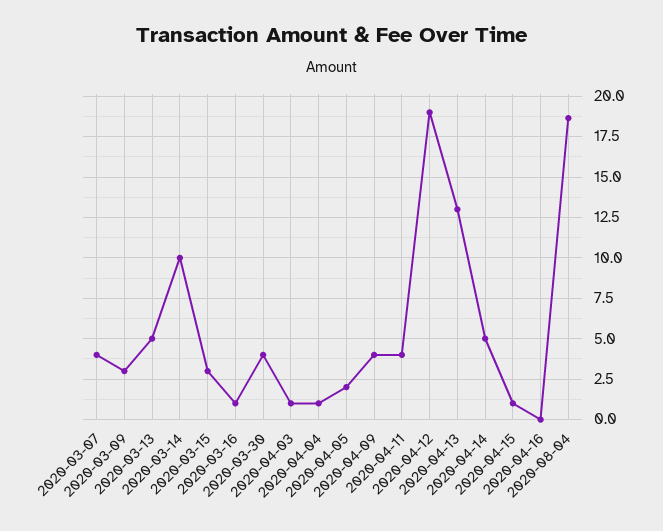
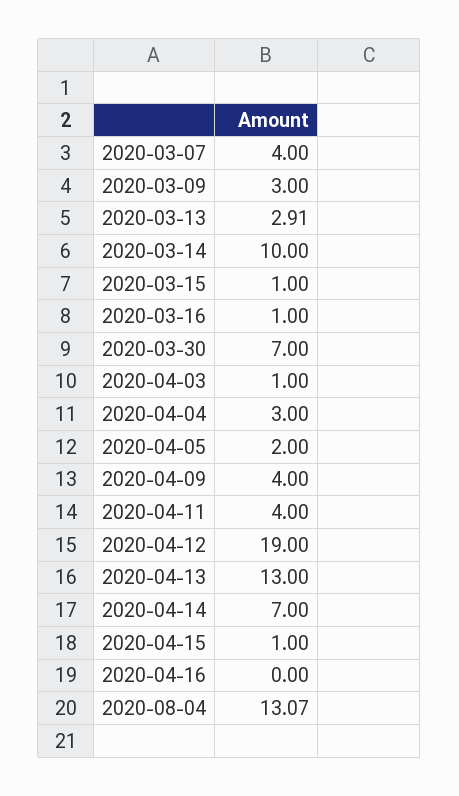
  {
    "2020-03-07": 4,
    "2020-03-09": 3,
-   "2020-03-13": 5,
+   "2020-03-13": 2.91,
    "2020-03-14": 10,
-   "2020-03-15": 3,
+   "2020-03-15": 1,
    "2020-03-16": 1,
-   "2020-03-30": 4,
+   "2020-03-30": 7,
    "2020-04-03": 1,
-   "2020-04-04": 1,
+   "2020-04-04": 3,
    "2020-04-05": 2,
    "2020-04-09": 4,
    "2020-04-11": 4,
    "2020-04-12": 19,
    "2020-04-13": 13,
-   "2020-04-14": 5,
+   "2020-04-14": 7,
    "2020-04-15": 1,
    "2020-04-16": 0,
-   "2020-08-04": 18.5
+   "2020-08-04": 13.07
  }

